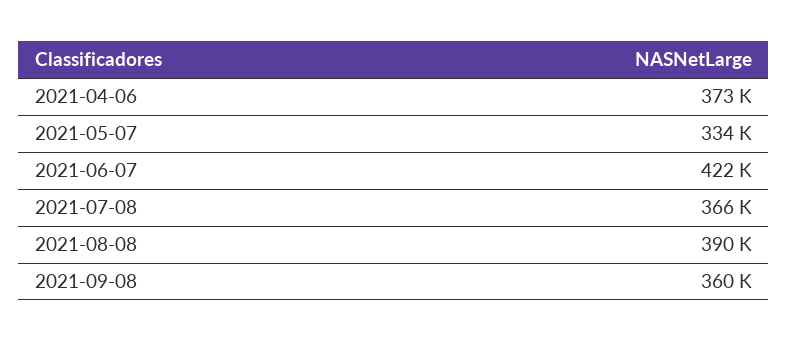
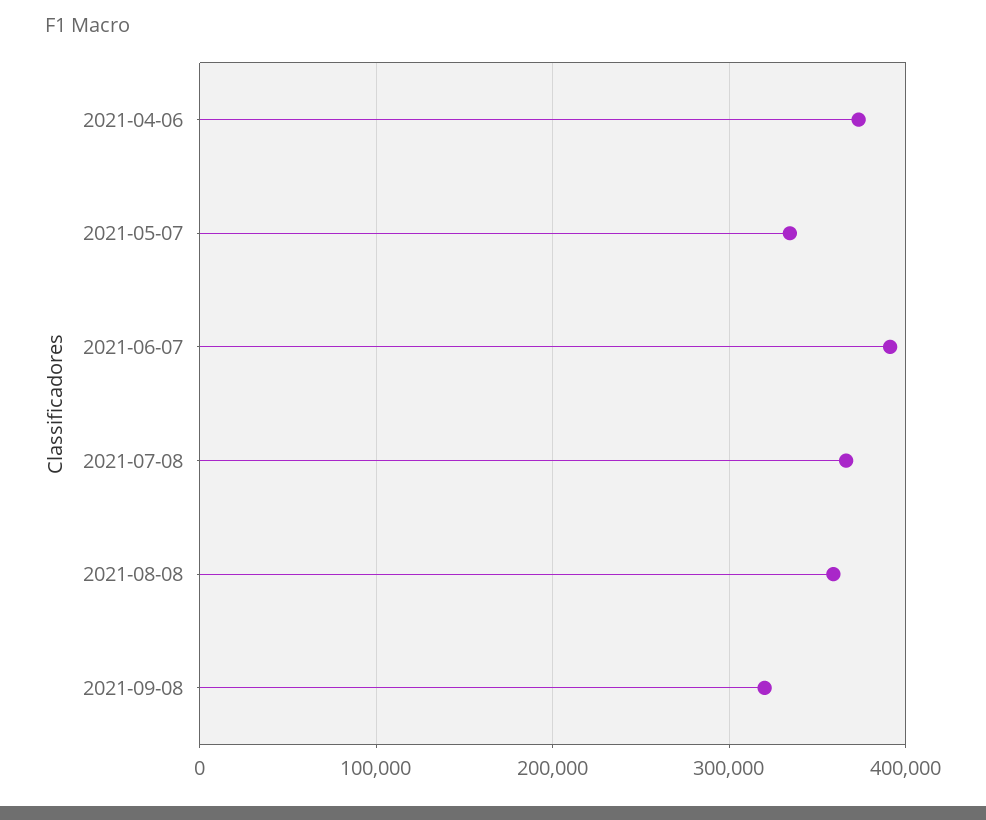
  {
    "2021-04-06": 373000,
    "2021-05-07": 334000,
-   "2021-06-07": 422000,
+   "2021-06-07": 390000,
    "2021-07-08": 366000,
-   "2021-08-08": 390000,
+   "2021-08-08": 360000,
-   "2021-09-08": 360000
+   "2021-09-08": 320000
  }

